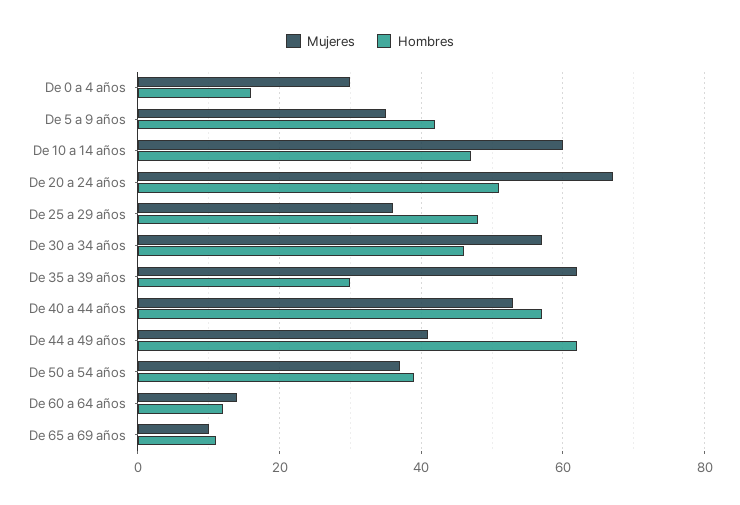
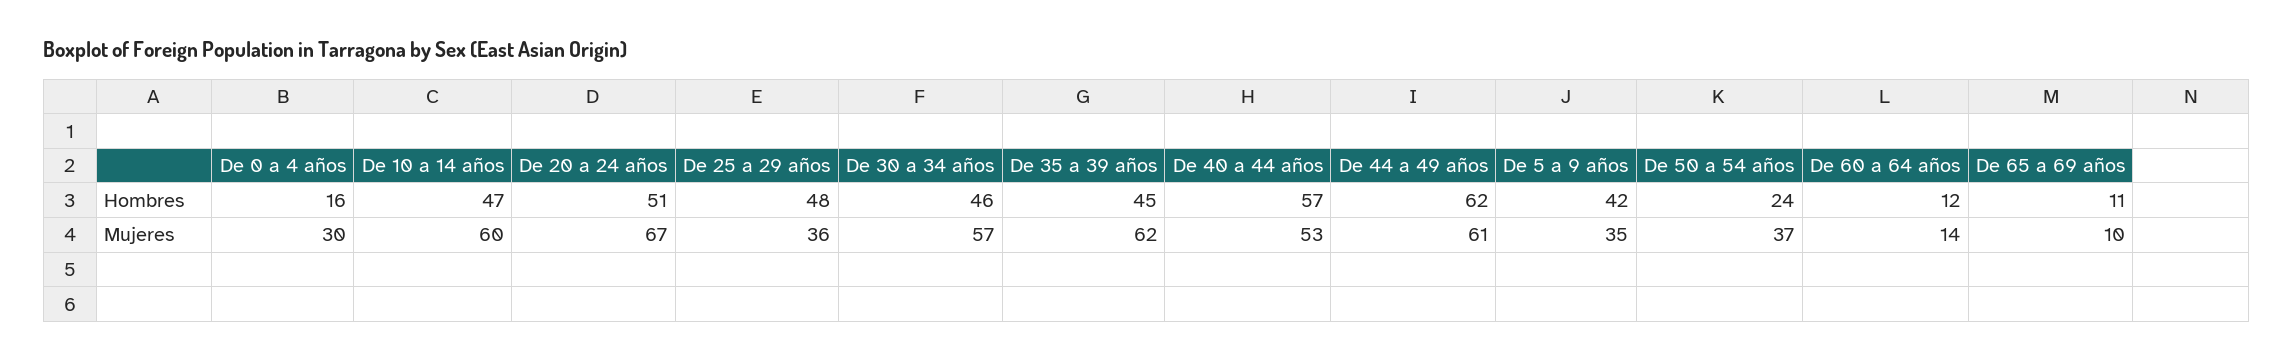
  {
    "Mujeres": {
      "De 0 a 4 años": 30,
      "De 5 a 9 años": 35,
      "De 10 a 14 años": 60,
      "De 20 a 24 años": 67,
      "De 25 a 29 años": 36,
      "De 30 a 34 años": 57,
      "De 35 a 39 años": 62,
      "De 40 a 44 años": 53,
-     "De 44 a 49 años": 40,
+     "De 44 a 49 años": 61,
      "De 50 a 54 años": 37,
      "De 60 a 64 años": 14,
      "De 65 a 69 años": 10
    },
    "Hombres": {
      "De 0 a 4 años": 16,
      "De 5 a 9 años": 42,
      "De 10 a 14 años": 47,
      "De 20 a 24 años": 51,
      "De 25 a 29 años": 48,
      "De 30 a 34 años": 46,
-     "De 35 a 39 años": 30,
+     "De 35 a 39 años": 45,
      "De 40 a 44 años": 57,
      "De 44 a 49 años": 62,
-     "De 50 a 54 años": 40,
+     "De 50 a 54 años": 24,
      "De 60 a 64 años": 12,
      "De 65 a 69 años": 11
    }
  }

